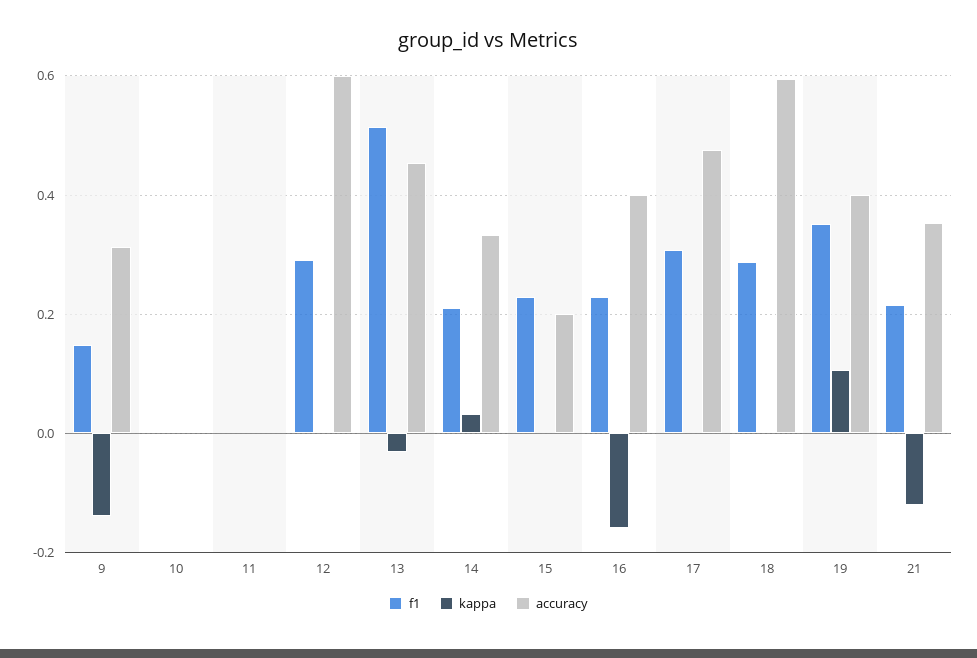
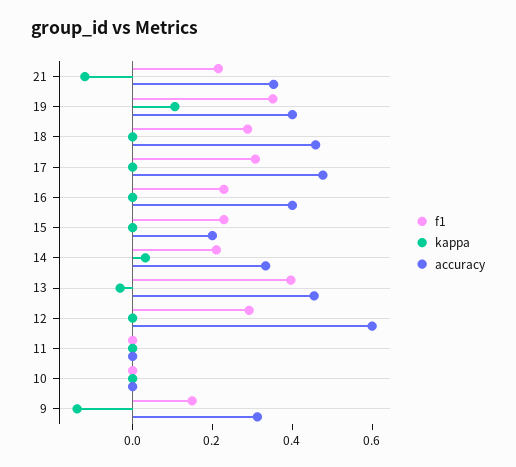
  {
    "f1": {
      "9": 0.14,
      "10": 0,
      "11": 0,
      "12": 0.3,
-     "13": 0.52,
+     "13": 0.4,
      "14": 0.2,
      "15": 0.22,
      "16": 0.22,
      "17": 0.3,
      "18": 0.28,
      "19": 0.36,
      "21": 0.22
    },
    "kappa": {
      "9": -0.14,
      "10": 0,
      "11": 0,
      "12": 0,
      "13": -0.04,
      "14": 0.04,
      "15": 0,
-     "16": -0.16,
+     "16": 0,
      "17": 0,
      "18": 0,
      "19": 0.1,
      "21": -0.12
    },
    "accuracy": {
      "9": 0.32,
      "10": 0,
      "11": 0,
      "12": 0.6,
      "13": 0.46,
      "14": 0.34,
      "15": 0.2,
      "16": 0.4,
      "17": 0.48,
-     "18": 0.6,
+     "18": 0.45,
      "19": 0.4,
      "21": 0.36
    }
  }

